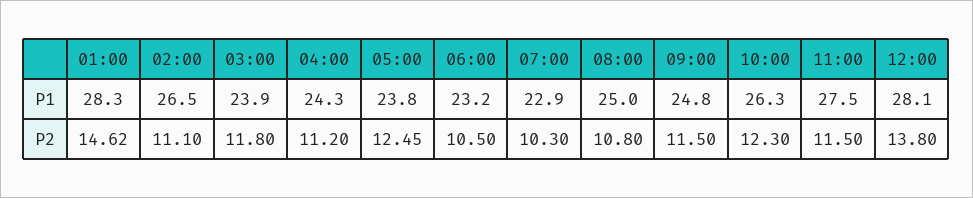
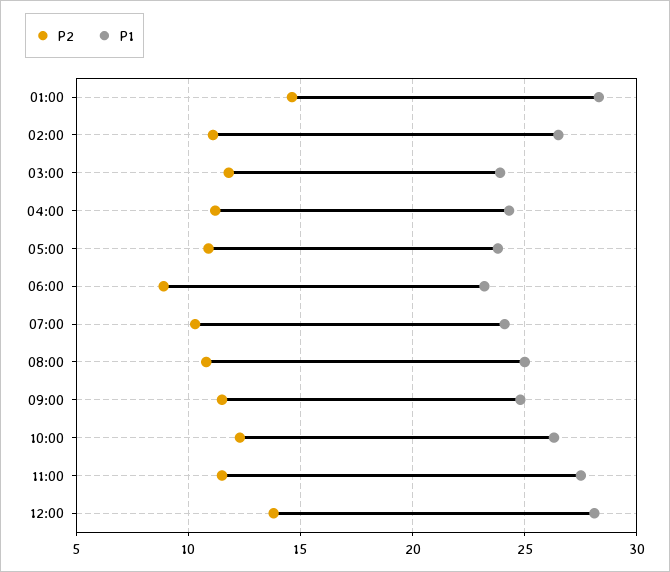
  {
    "P1": {
      "01:00": 28.3,
      "02:00": 26.5,
      "03:00": 23.9,
      "04:00": 24.3,
      "05:00": 23.8,
      "06:00": 23.2,
-     "07:00": 22.9,
+     "07:00": 24,
      "08:00": 25,
      "09:00": 24.8,
      "10:00": 26.3,
      "11:00": 27.5,
      "12:00": 28.1
    },
    "P2": {
      "01:00": 14.62,
      "02:00": 11.1,
      "03:00": 11.8,
      "04:00": 11.2,
-     "05:00": 12.45,
+     "05:00": 11,
-     "06:00": 10.5,
+     "06:00": 9,
      "07:00": 10.3,
      "08:00": 10.8,
      "09:00": 11.5,
      "10:00": 12.3,
      "11:00": 11.5,
      "12:00": 13.8
    }
  }

